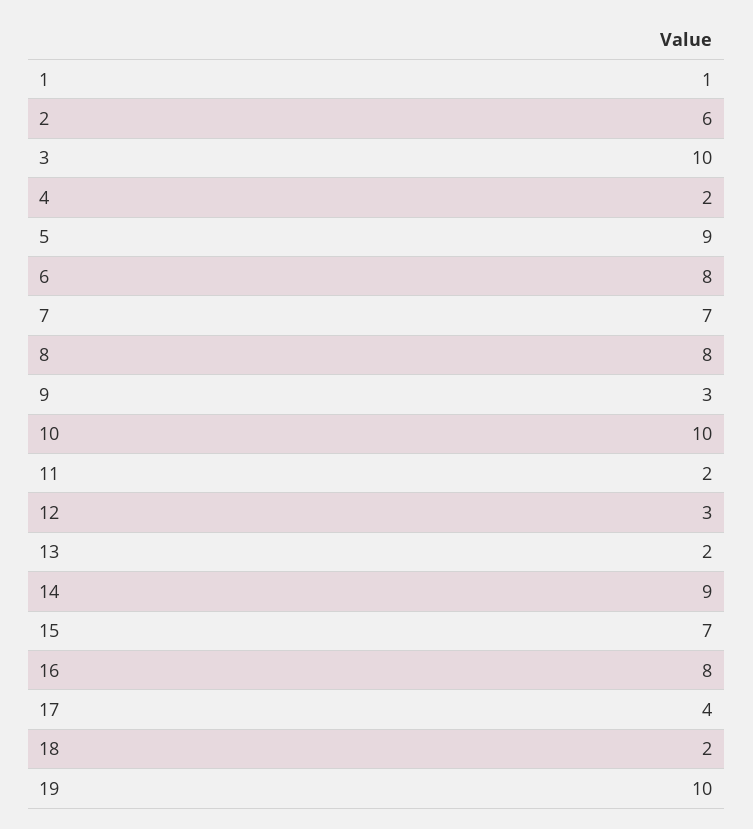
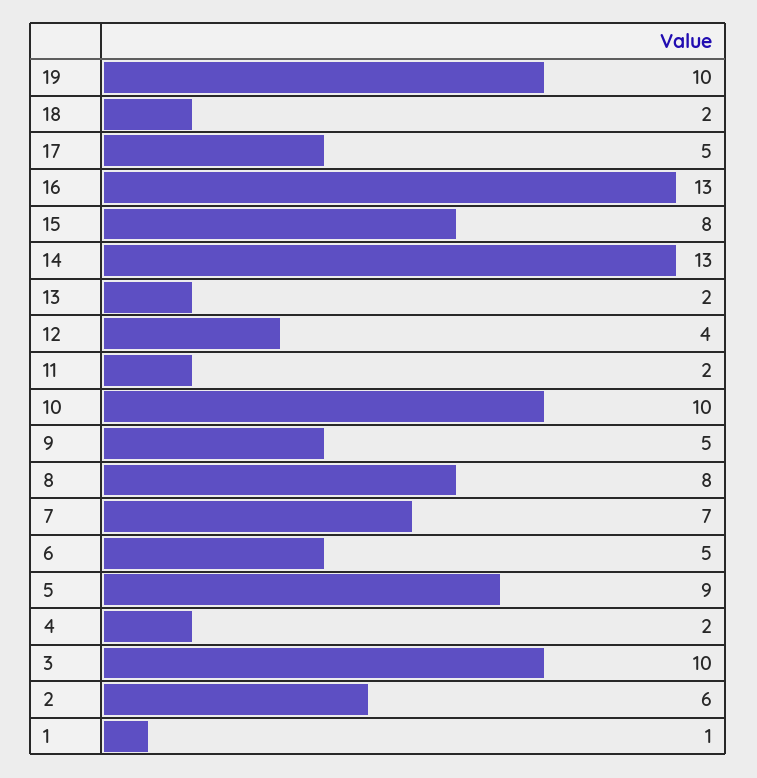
  {
    "1": 1,
    "2": 6,
    "3": 10,
    "4": 2,
    "5": 9,
-   "6": 8,
+   "6": 5,
    "7": 7,
    "8": 8,
-   "9": 3,
+   "9": 5,
    "10": 10,
    "11": 2,
-   "12": 3,
+   "12": 4,
    "13": 2,
-   "14": 9,
+   "14": 13,
-   "15": 7,
+   "15": 8,
-   "16": 8,
+   "16": 13,
-   "17": 4,
+   "17": 5,
    "18": 2,
    "19": 10
  }

